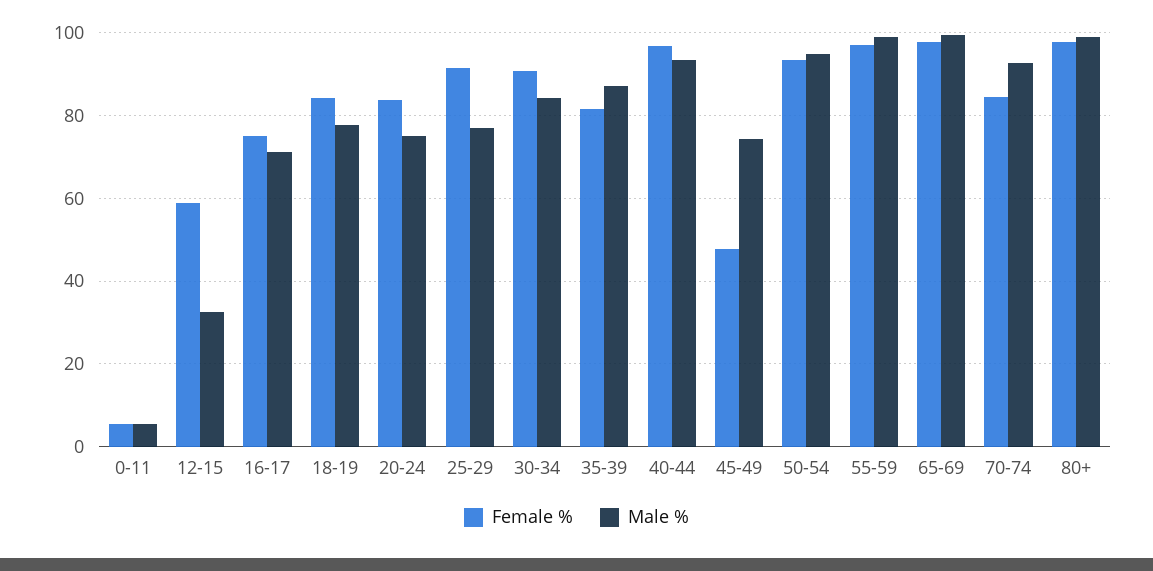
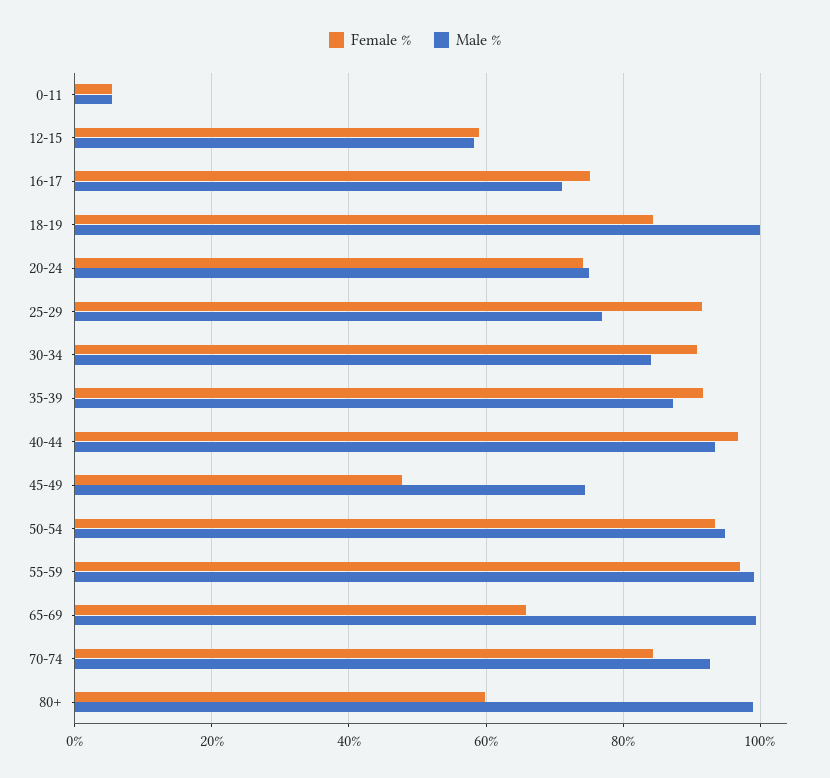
  {
    "Female %": {
      "0-11": 6,
      "12-15": 58,
      "16-17": 76,
      "18-19": 84,
-     "20-24": 84,
+     "20-24": 74,
      "25-29": 92,
      "30-34": 90,
-     "35-39": 82,
+     "35-39": 92,
      "40-44": 96,
      "45-49": 48,
      "50-54": 94,
      "55-59": 98,
-     "65-69": 98,
+     "65-69": 66,
      "70-74": 84,
-     "80+": 98
+     "80+": 60
    },
    "Male %": {
      "0-11": 6,
-     "12-15": 32,
+     "12-15": 58,
      "16-17": 72,
-     "18-19": 78,
+     "18-19": 100,
      "20-24": 76,
      "25-29": 76,
      "30-34": 84,
      "35-39": 88,
      "40-44": 94,
      "45-49": 74,
      "50-54": 94,
      "55-59": 100,
      "65-69": 100,
      "70-74": 92,
      "80+": 98
    }
  }

